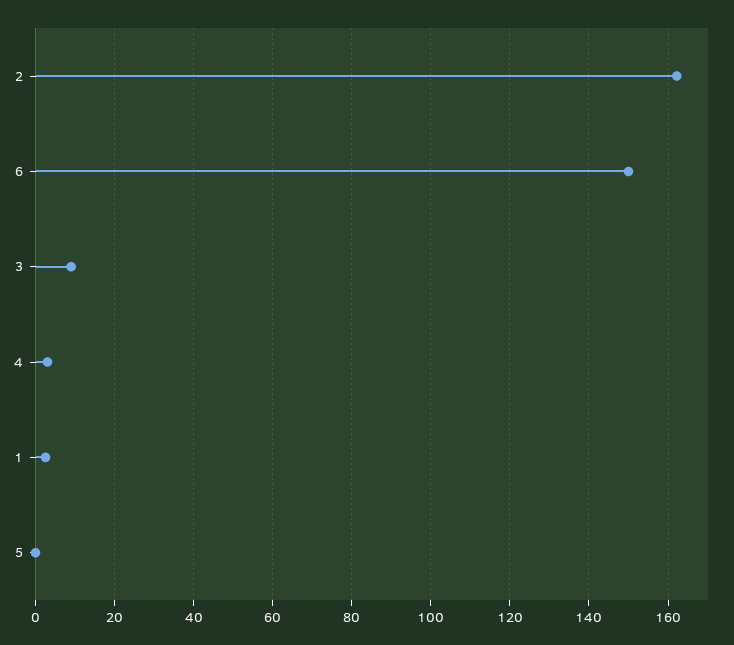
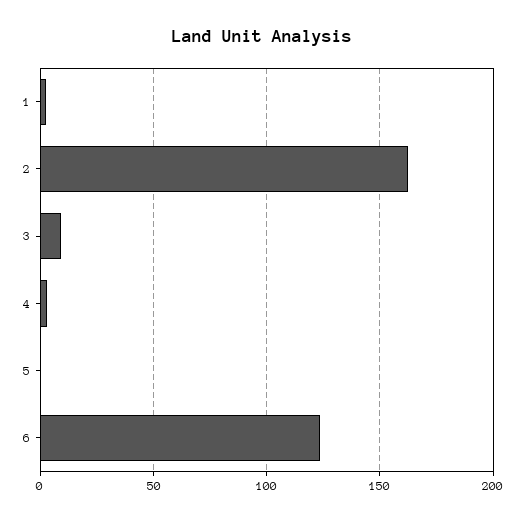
  {
    "2": 162,
-   "6": 150,
+   "6": 125,
    "3": 10,
    "4": 4,
    "1": 2,
    "5": 0
  }

